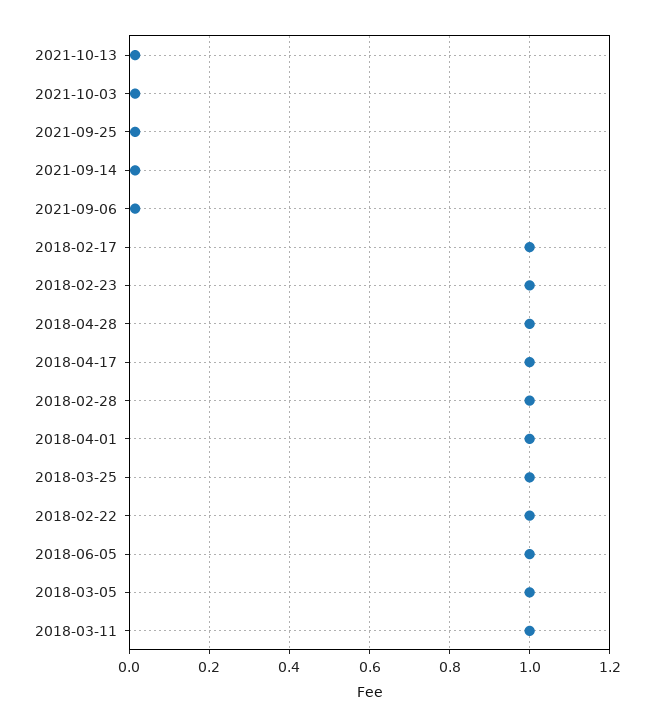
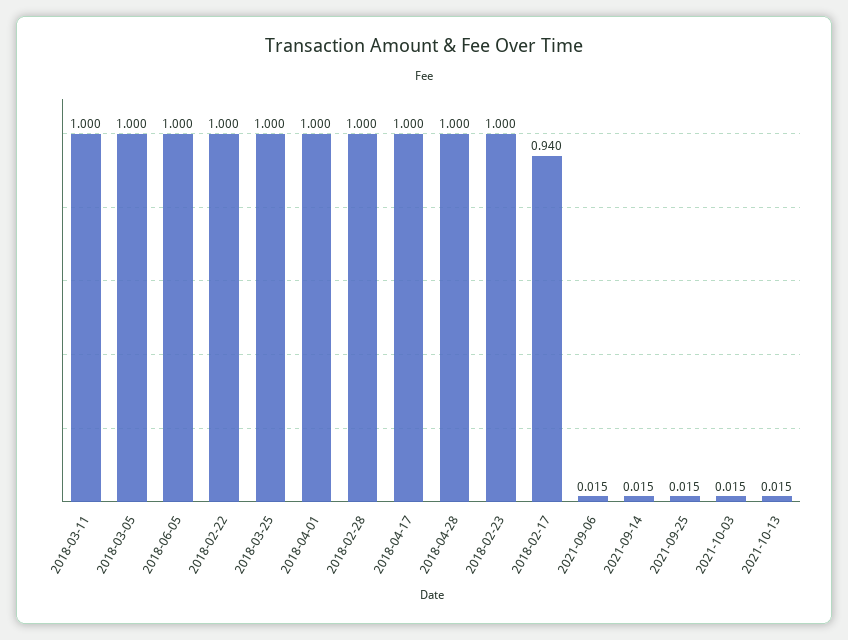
  {
    "2021-10-13": 0.015,
    "2021-10-03": 0.015,
    "2021-09-25": 0.015,
    "2021-09-14": 0.015,
    "2021-09-06": 0.015,
-   "2018-02-17": 1,
+   "2018-02-17": 0.94,
    "2018-02-23": 1,
    "2018-04-28": 1,
    "2018-04-17": 1,
    "2018-02-28": 1,
    "2018-04-01": 1,
    "2018-03-25": 1,
    "2018-02-22": 1,
    "2018-06-05": 1,
    "2018-03-05": 1,
    "2018-03-11": 1
  }

